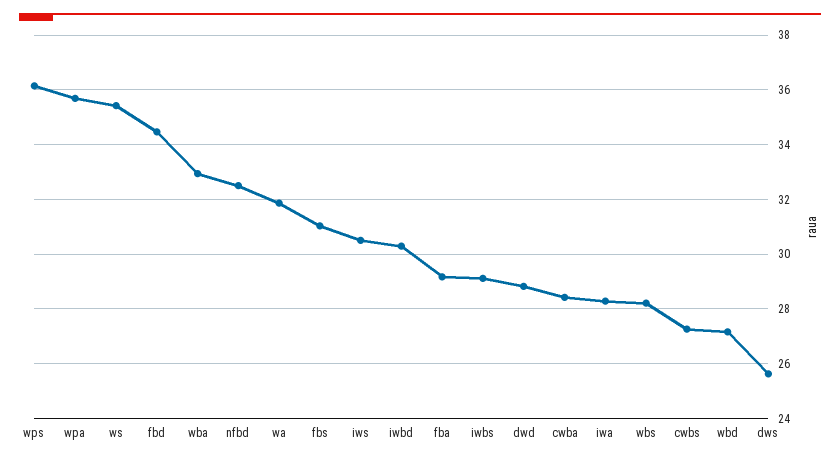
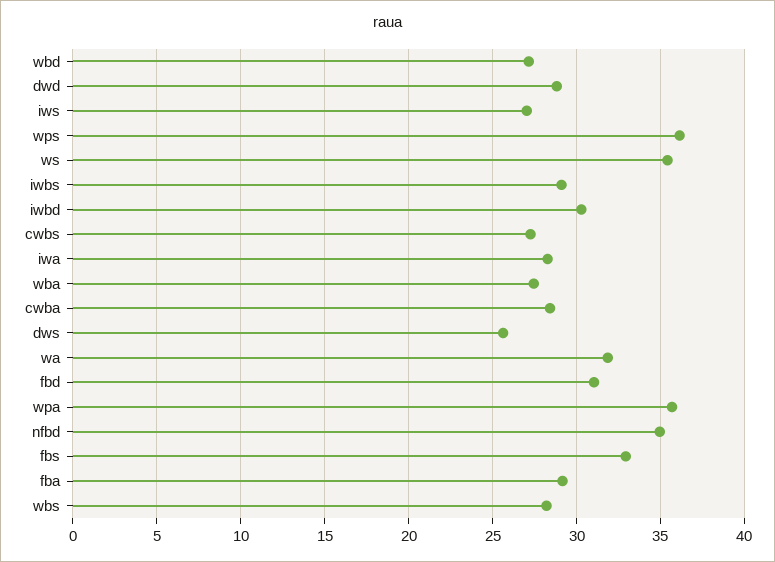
  {
    "wps": 36.25,
    "wpa": 35.75,
    "ws": 35.5,
-   "fbd": 34.5,
+   "fbd": 31,
-   "wba": 33,
+   "wba": 27.5,
-   "nfbd": 32.5,
+   "nfbd": 35,
    "wa": 31.75,
-   "fbs": 31,
+   "fbs": 33,
-   "iws": 30.5,
+   "iws": 27,
    "iwbd": 30.25,
    "fba": 29.25,
    "iwbs": 29,
    "dwd": 28.75,
    "cwba": 28.5,
    "iwa": 28.25,
    "wbs": 28.25,
    "cwbs": 27.25,
    "wbd": 27.25,
    "dws": 25.75
  }

